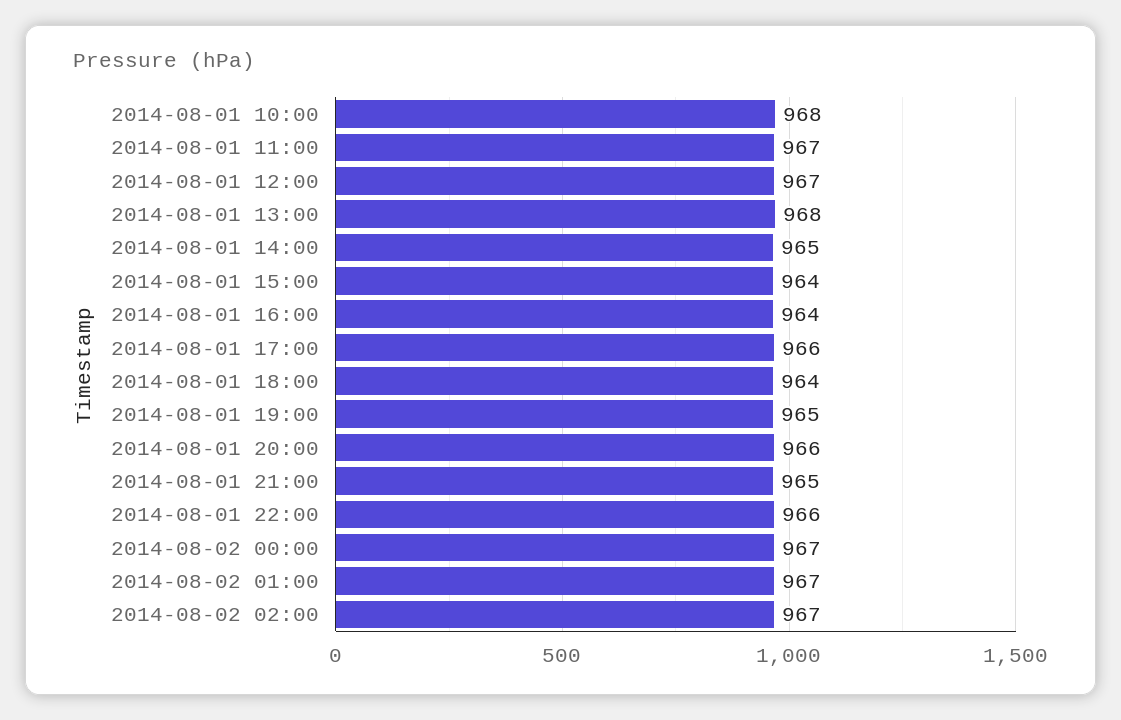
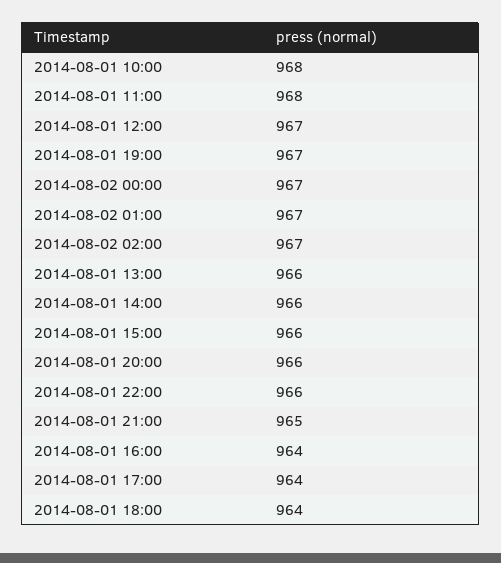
  {
    "2014-08-01 10:00": 968,
-   "2014-08-01 11:00": 967,
+   "2014-08-01 11:00": 968,
    "2014-08-01 12:00": 967,
-   "2014-08-01 13:00": 968,
+   "2014-08-01 13:00": 966,
-   "2014-08-01 14:00": 965,
+   "2014-08-01 14:00": 966,
-   "2014-08-01 15:00": 964,
+   "2014-08-01 15:00": 966,
    "2014-08-01 16:00": 964,
-   "2014-08-01 17:00": 966,
+   "2014-08-01 17:00": 964,
    "2014-08-01 18:00": 964,
-   "2014-08-01 19:00": 965,
+   "2014-08-01 19:00": 967,
    "2014-08-01 20:00": 966,
    "2014-08-01 21:00": 965,
    "2014-08-01 22:00": 966,
    "2014-08-02 00:00": 967,
    "2014-08-02 01:00": 967,
    "2014-08-02 02:00": 967
  }

